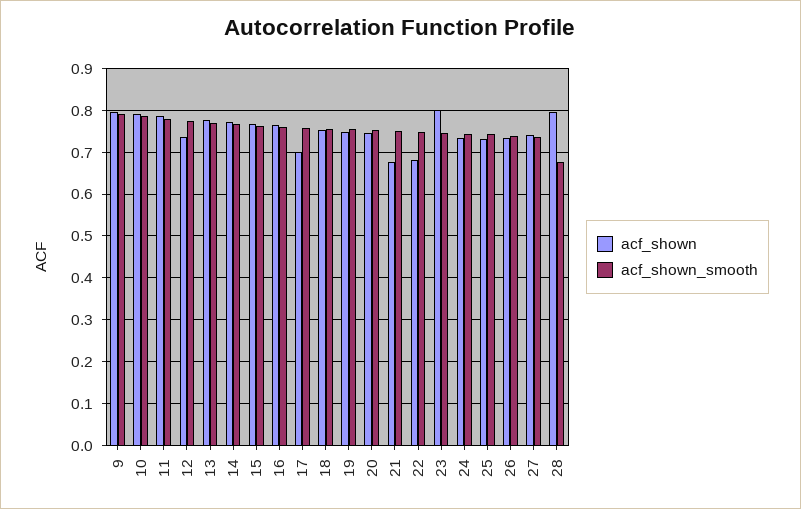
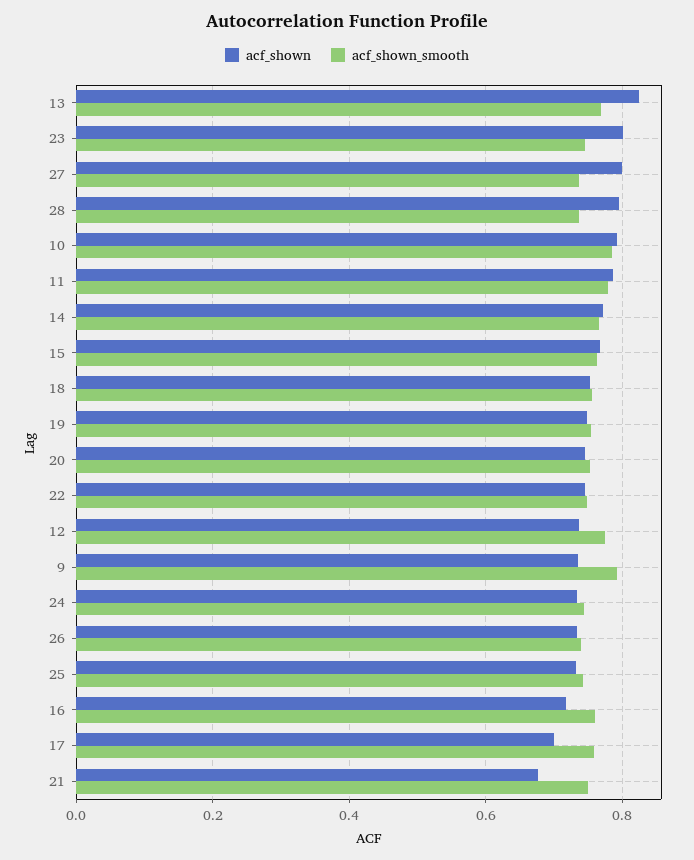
  {
    "acf_shown": {
-     "9": 0.8,
+     "9": 0.74,
      "10": 0.8,
      "11": 0.78,
      "12": 0.74,
-     "13": 0.78,
+     "13": 0.82,
      "14": 0.78,
      "15": 0.76,
-     "16": 0.76,
+     "16": 0.72,
      "17": 0.7,
      "18": 0.76,
      "19": 0.74,
      "20": 0.74,
      "21": 0.68,
-     "22": 0.68,
+     "22": 0.74,
      "23": 0.8,
      "24": 0.74,
      "25": 0.74,
      "26": 0.74,
-     "27": 0.74,
+     "27": 0.8,
      "28": 0.8
    },
    "acf_shown_smooth": {
      "9": 0.8,
      "10": 0.78,
      "11": 0.78,
      "12": 0.78,
      "13": 0.76,
      "14": 0.76,
      "15": 0.76,
      "16": 0.76,
      "17": 0.76,
      "18": 0.76,
      "19": 0.76,
      "20": 0.76,
      "21": 0.76,
      "22": 0.74,
      "23": 0.74,
      "24": 0.74,
      "25": 0.74,
      "26": 0.74,
      "27": 0.74,
-     "28": 0.68
+     "28": 0.74
    }
  }

